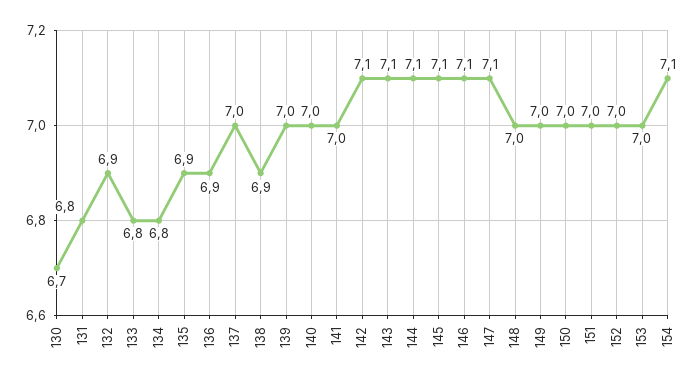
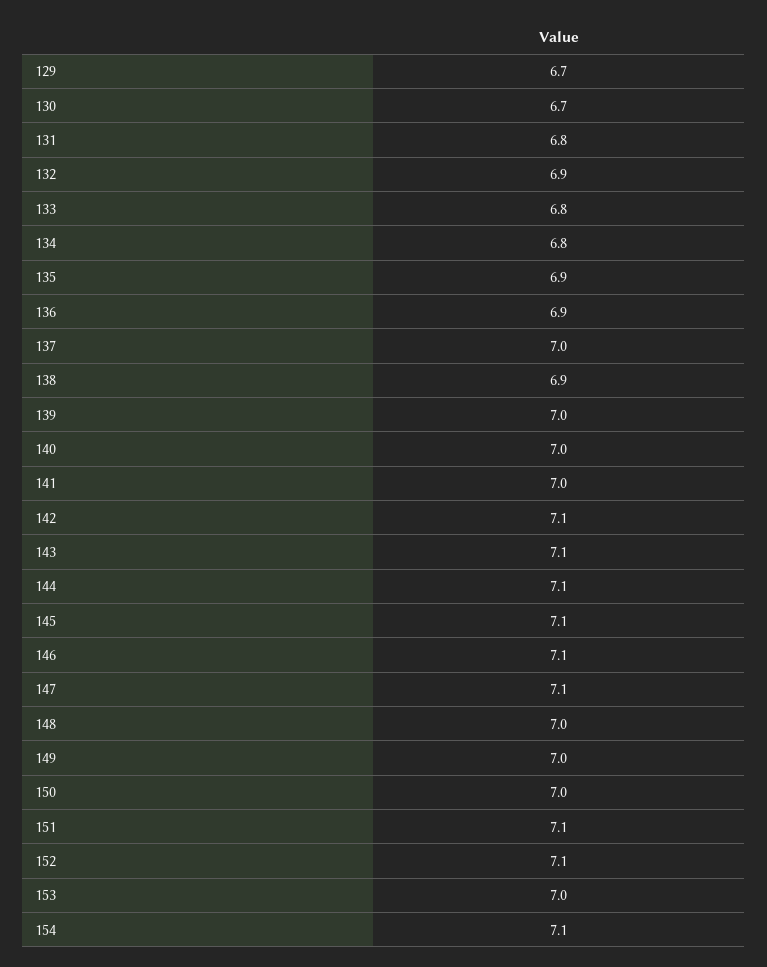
  {
    "130": 6.7,
    "131": 6.8,
    "132": 6.9,
    "133": 6.8,
    "134": 6.8,
    "135": 6.9,
    "136": 6.9,
    "137": 7,
    "138": 6.9,
    "139": 7,
    "140": 7,
    "141": 7,
    "142": 7.1,
    "143": 7.1,
    "144": 7.1,
    "145": 7.1,
    "146": 7.1,
    "147": 7.1,
    "148": 7,
    "149": 7,
    "150": 7,
-   "151": 7,
+   "151": 7.1,
-   "152": 7,
+   "152": 7.1,
    "153": 7,
-   "154": 7.1
+   "154": 7.1,
+   "129": 6.7
  }

